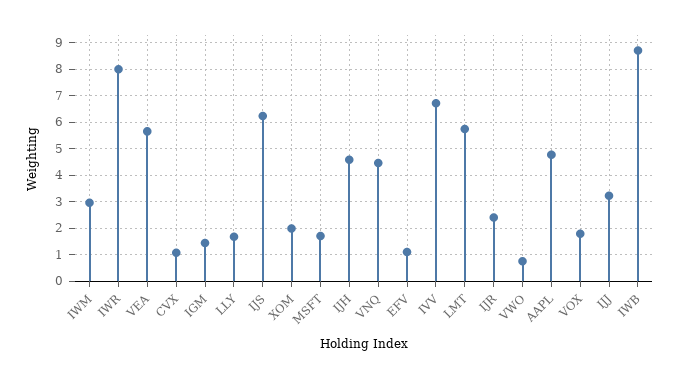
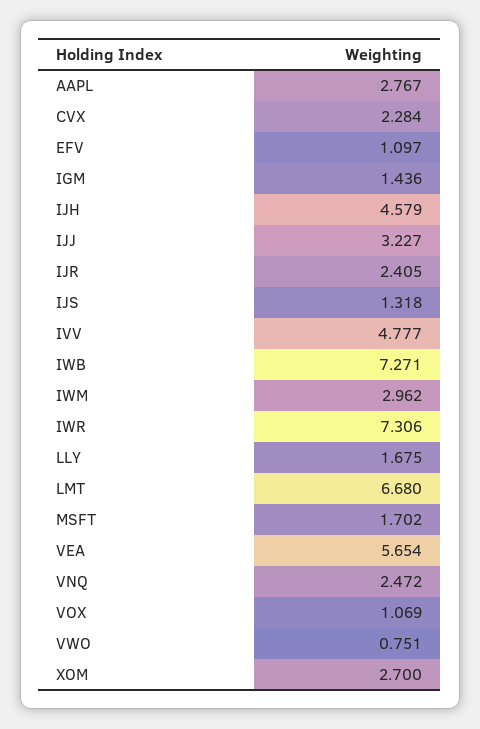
  {
    "IWM": 2.962,
-   "IWR": 8,
+   "IWR": 7.306,
    "VEA": 5.654,
-   "CVX": 1,
+   "CVX": 2.284,
    "IGM": 1.436,
    "LLY": 1.675,
-   "IJS": 6.25,
+   "IJS": 1.318,
-   "XOM": 2,
+   "XOM": 2.7,
    "MSFT": 1.702,
    "IJH": 4.579,
-   "VNQ": 4.5,
+   "VNQ": 2.472,
    "EFV": 1.097,
-   "IVV": 6.75,
+   "IVV": 4.777,
-   "LMT": 5.75,
+   "LMT": 6.68,
    "IJR": 2.405,
    "VWO": 0.751,
-   "AAPL": 4.75,
+   "AAPL": 2.767,
-   "VOX": 1.75,
+   "VOX": 1.069,
    "IJJ": 3.227,
-   "IWB": 8.75
+   "IWB": 7.271
  }

